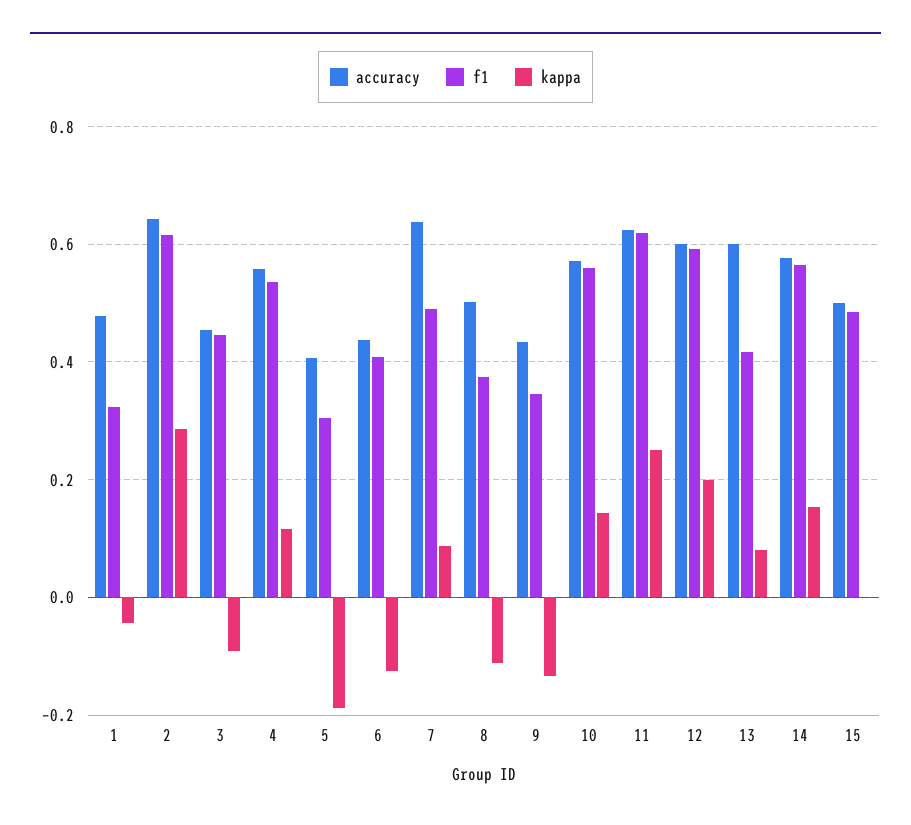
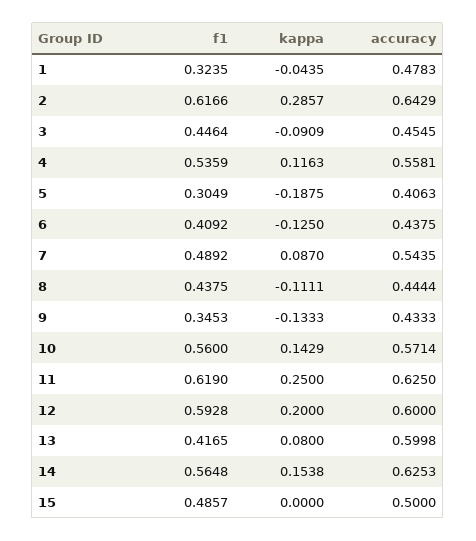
  {
    "accuracy": {
      "1": 0.4783,
      "2": 0.6429,
      "3": 0.4545,
      "4": 0.5581,
      "5": 0.4063,
      "6": 0.4375,
-     "7": 0.64,
+     "7": 0.5435,
-     "8": 0.5,
+     "8": 0.4444,
      "9": 0.4333,
      "10": 0.5714,
      "11": 0.625,
      "12": 0.6,
      "13": 0.5998,
-     "14": 0.58,
+     "14": 0.6253,
      "15": 0.5
    },
    "f1": {
      "1": 0.3235,
      "2": 0.6166,
      "3": 0.4464,
      "4": 0.5359,
      "5": 0.3049,
      "6": 0.4092,
      "7": 0.4892,
-     "8": 0.38,
+     "8": 0.4375,
      "9": 0.3453,
      "10": 0.56,
      "11": 0.619,
      "12": 0.5928,
      "13": 0.4165,
      "14": 0.5648,
      "15": 0.4857
    },
    "kappa": {
      "1": -0.0435,
      "2": 0.2857,
      "3": -0.0909,
      "4": 0.1163,
      "5": -0.1875,
      "6": -0.125,
      "7": 0.087,
      "8": -0.1111,
      "9": -0.1333,
      "10": 0.1429,
      "11": 0.25,
      "12": 0.2,
      "13": 0.08,
      "14": 0.1538,
      "15": 0
    }
  }

